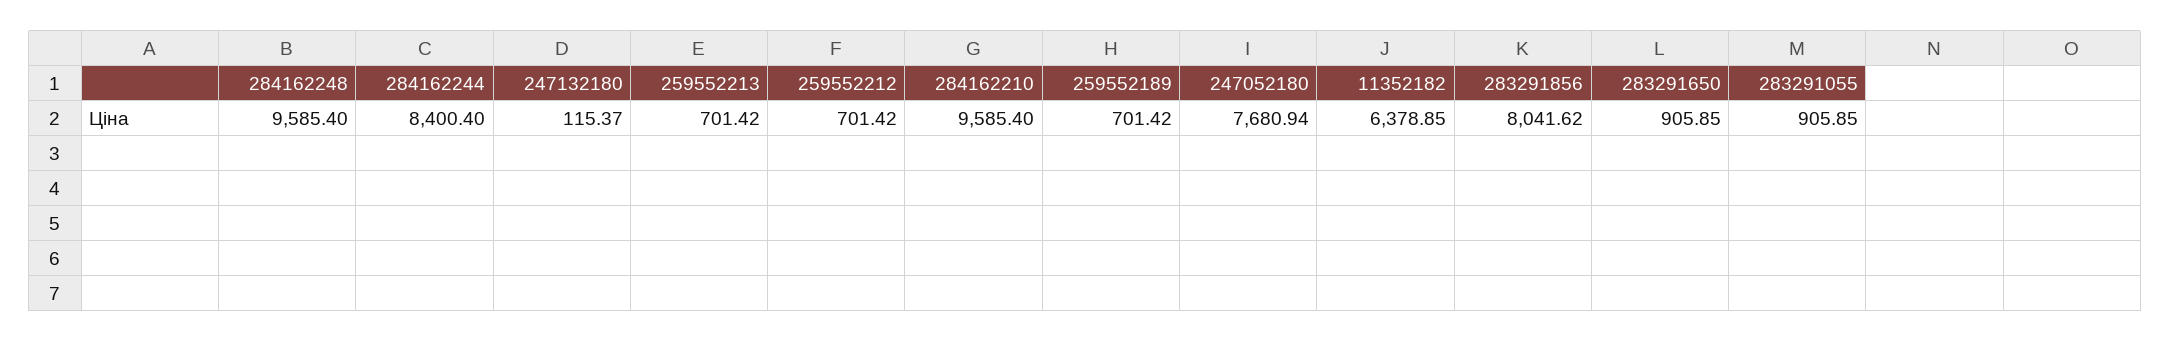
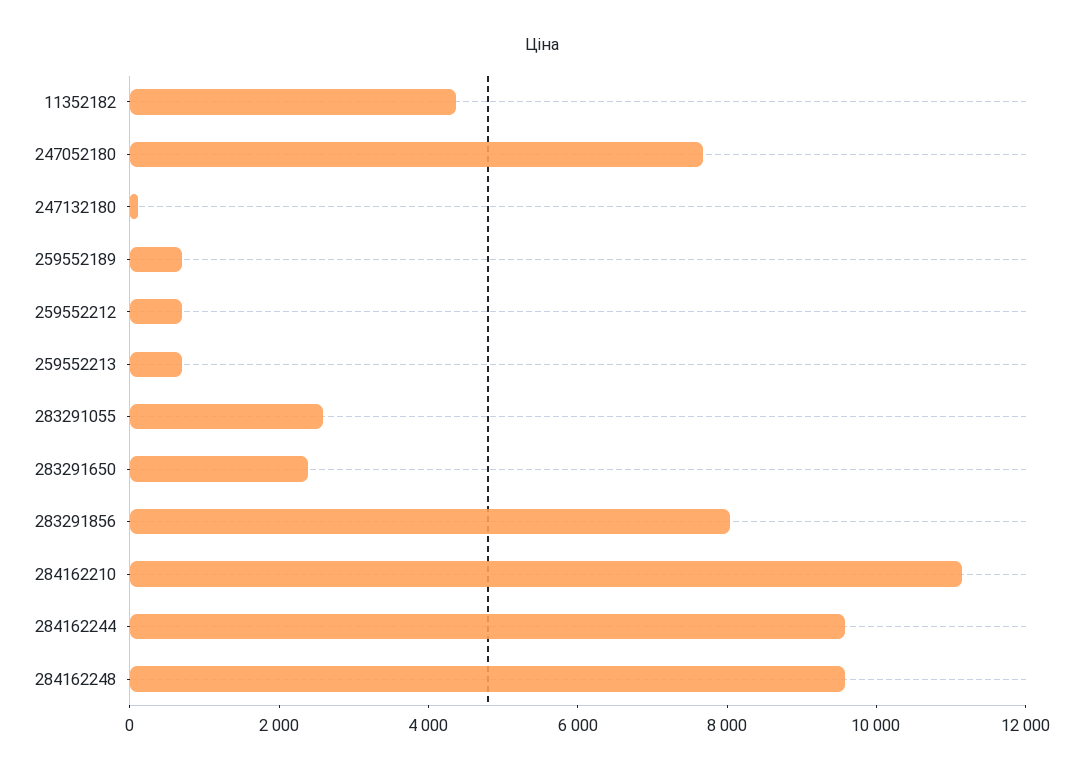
  {
    "284162248": 9585.4,
-   "284162244": 8400.4,
+   "284162244": 9500,
    "247132180": 115.37,
    "259552213": 701.42,
    "259552212": 701.42,
-   "284162210": 9585.4,
+   "284162210": 11000,
    "259552189": 701.42,
    "247052180": 7680.94,
-   "11352182": 6378.85,
+   "11352182": 4500,
    "283291856": 8041.62,
-   "283291650": 905.85,
+   "283291650": 2500,
-   "283291055": 905.85
+   "283291055": 2500
  }

